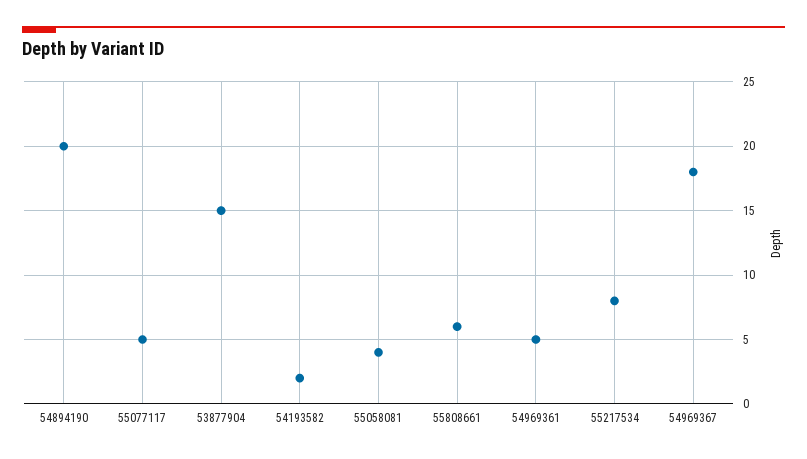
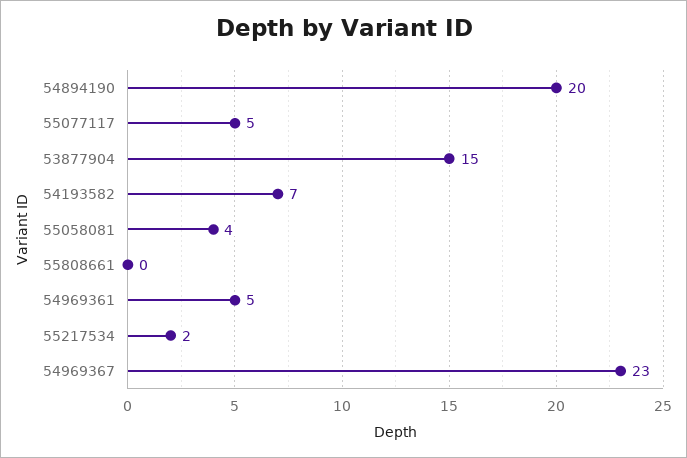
  {
    "54894190": 20,
    "55077117": 5,
    "53877904": 15,
-   "54193582": 2,
+   "54193582": 7,
    "55058081": 4,
-   "55808661": 6,
+   "55808661": 0,
    "54969361": 5,
-   "55217534": 8,
+   "55217534": 2,
-   "54969367": 18
+   "54969367": 23
  }

